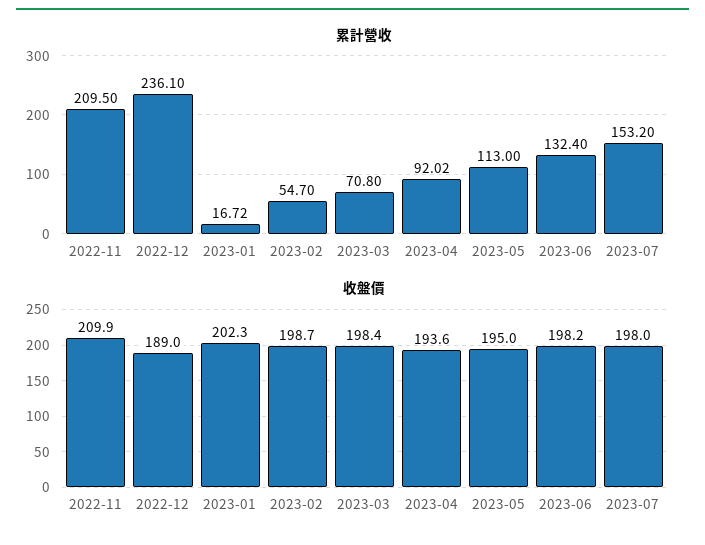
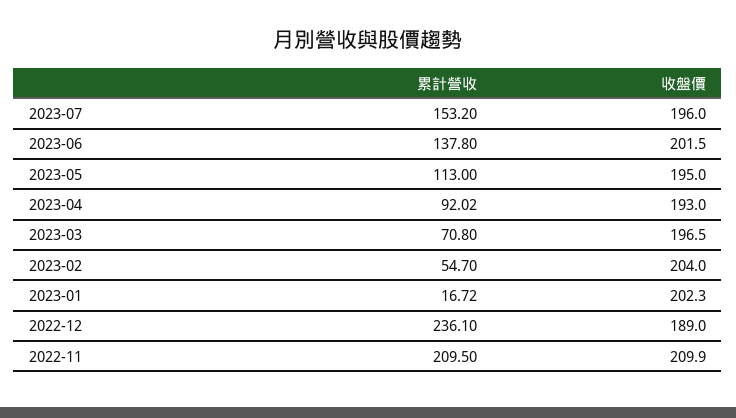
  {
    "累計營收": {
      "2022-11": 209.5,
      "2022-12": 236.1,
      "2023-01": 16.72,
      "2023-02": 54.7,
      "2023-03": 70.8,
      "2023-04": 92.02,
      "2023-05": 113,
-     "2023-06": 132.4,
+     "2023-06": 137.8,
      "2023-07": 153.2
    },
    "收盤價": {
      "2022-11": 209.9,
      "2022-12": 189,
      "2023-01": 202.3,
-     "2023-02": 198.7,
+     "2023-02": 204,
-     "2023-03": 198.4,
+     "2023-03": 196.5,
-     "2023-04": 193.6,
+     "2023-04": 193,
      "2023-05": 195,
-     "2023-06": 198.2,
+     "2023-06": 201.5,
-     "2023-07": 198
+     "2023-07": 196
    }
  }

